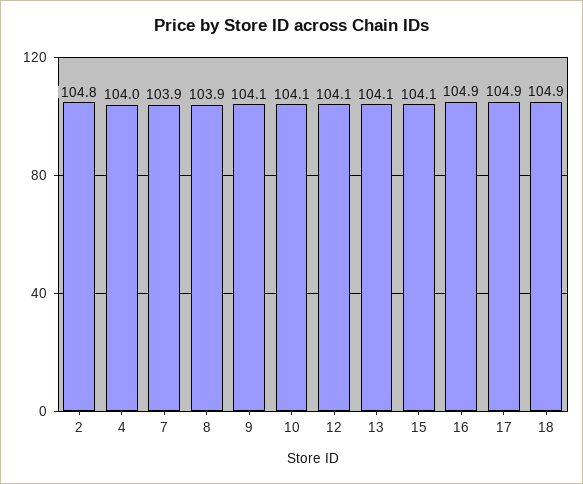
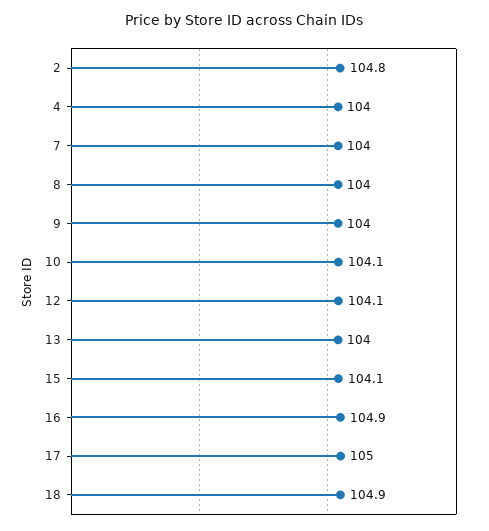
  {
    "2": 104.8,
    "4": 104,
-   "7": 103.9,
+   "7": 104,
-   "8": 103.9,
+   "8": 104,
-   "9": 104.1,
+   "9": 104,
    "10": 104.1,
    "12": 104.1,
-   "13": 104.1,
+   "13": 104,
    "15": 104.1,
    "16": 104.9,
-   "17": 104.9,
+   "17": 105,
    "18": 104.9
  }

